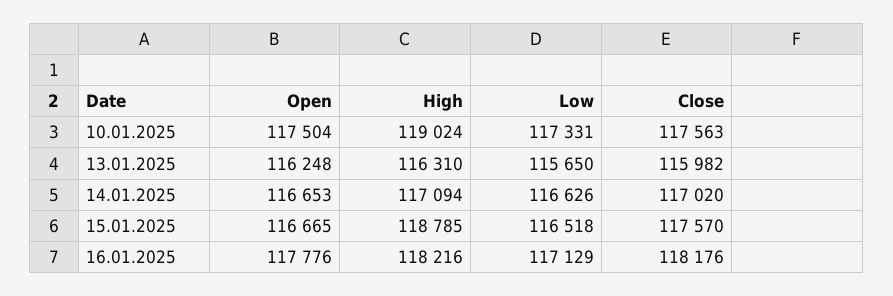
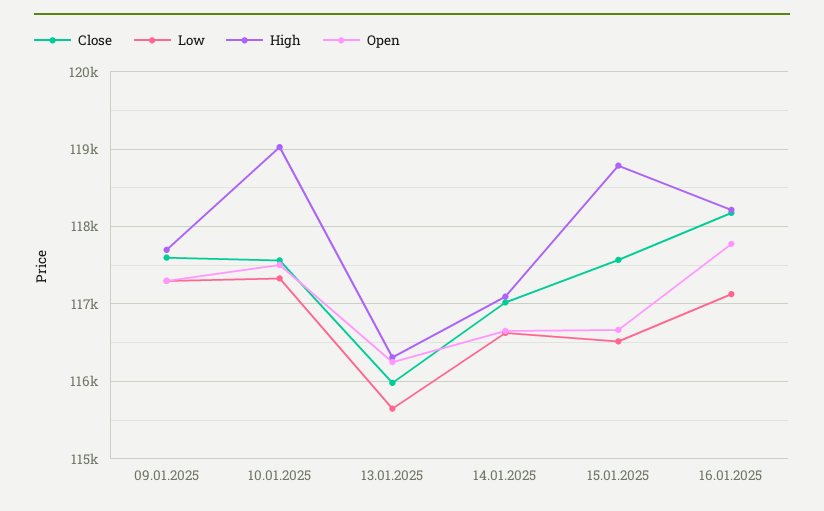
  {
    "Open": {
      "10.01.2025": 117504,
      "13.01.2025": 116248,
      "14.01.2025": 116653,
      "15.01.2025": 116665,
-     "16.01.2025": 117776
+     "16.01.2025": 117776,
+     "09.01.2025": 117300
    },
    "High": {
      "10.01.2025": 119024,
      "13.01.2025": 116310,
      "14.01.2025": 117094,
      "15.01.2025": 118785,
-     "16.01.2025": 118216
+     "16.01.2025": 118216,
+     "09.01.2025": 117700
    },
    "Low": {
      "10.01.2025": 117331,
      "13.01.2025": 115650,
      "14.01.2025": 116626,
      "15.01.2025": 116518,
-     "16.01.2025": 117129
+     "16.01.2025": 117129,
+     "09.01.2025": 117300
    },
    "Close": {
      "10.01.2025": 117563,
      "13.01.2025": 115982,
      "14.01.2025": 117020,
      "15.01.2025": 117570,
-     "16.01.2025": 118176
+     "16.01.2025": 118176,
+     "09.01.2025": 117600
    }
  }

